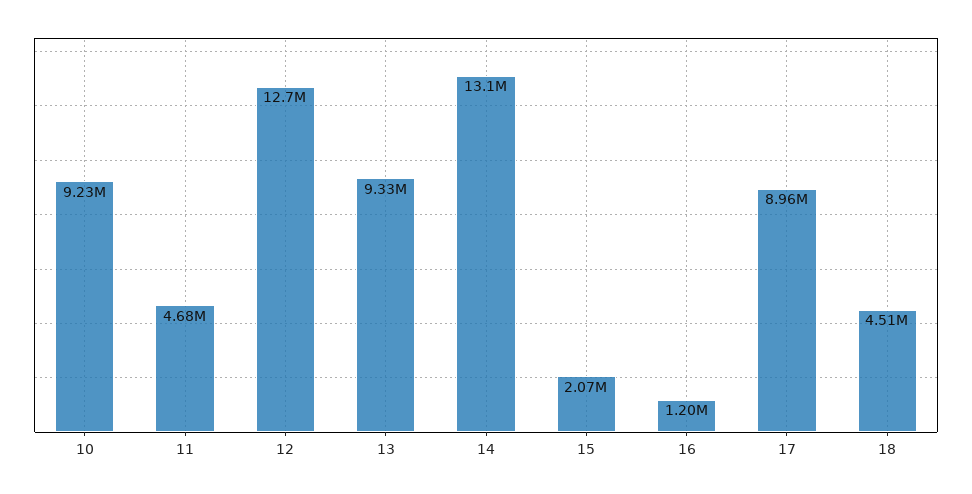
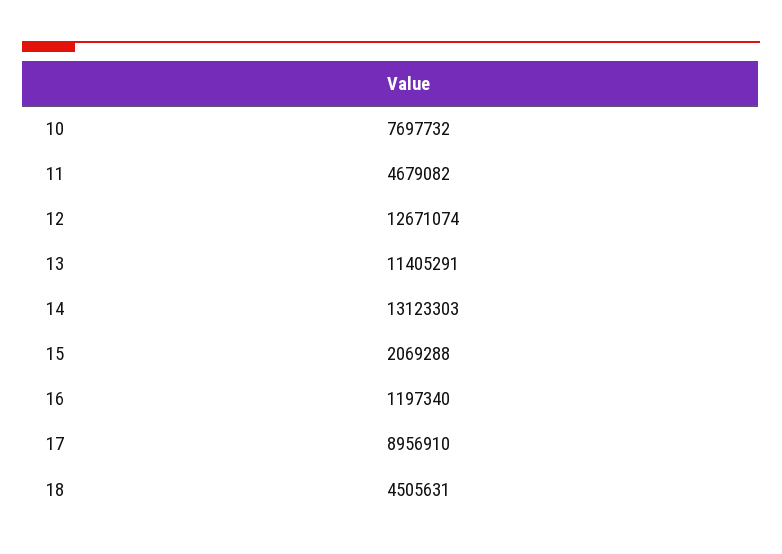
  {
-   "10": 9230000,
+   "10": 7697732,
    "11": 4679082,
    "12": 12671074,
-   "13": 9330000,
+   "13": 11405291,
    "14": 13123303,
    "15": 2069288,
    "16": 1197340,
    "17": 8956910,
    "18": 4505631
  }

